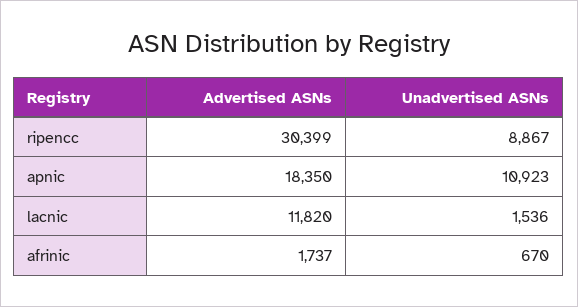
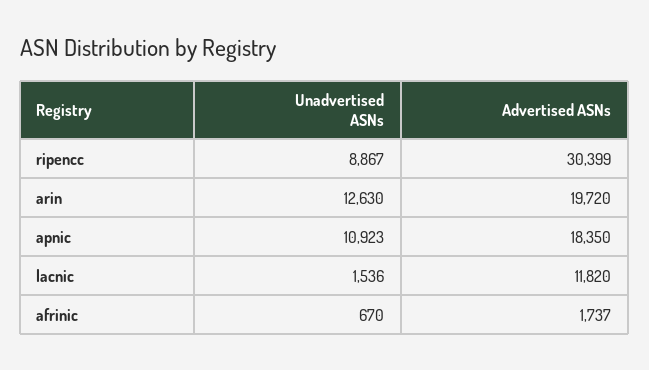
  {
    "Advertised ASNs": {
      "ripencc": 30399,
      "apnic": 18350,
      "lacnic": 11820,
-     "afrinic": 1737
+     "afrinic": 1737,
+     "arin": 19720
    },
    "Unadvertised ASNs": {
      "ripencc": 8867,
      "apnic": 10923,
      "lacnic": 1536,
-     "afrinic": 670
+     "afrinic": 670,
+     "arin": 12630
    }
  }

